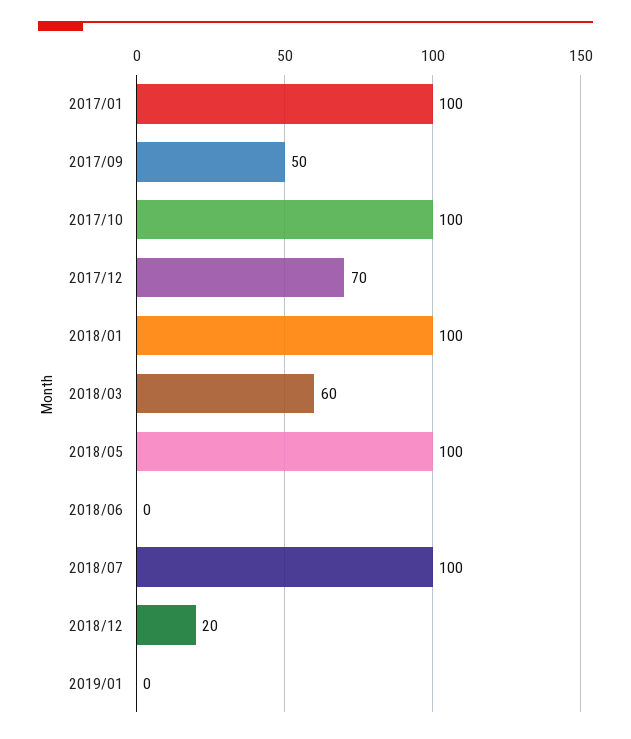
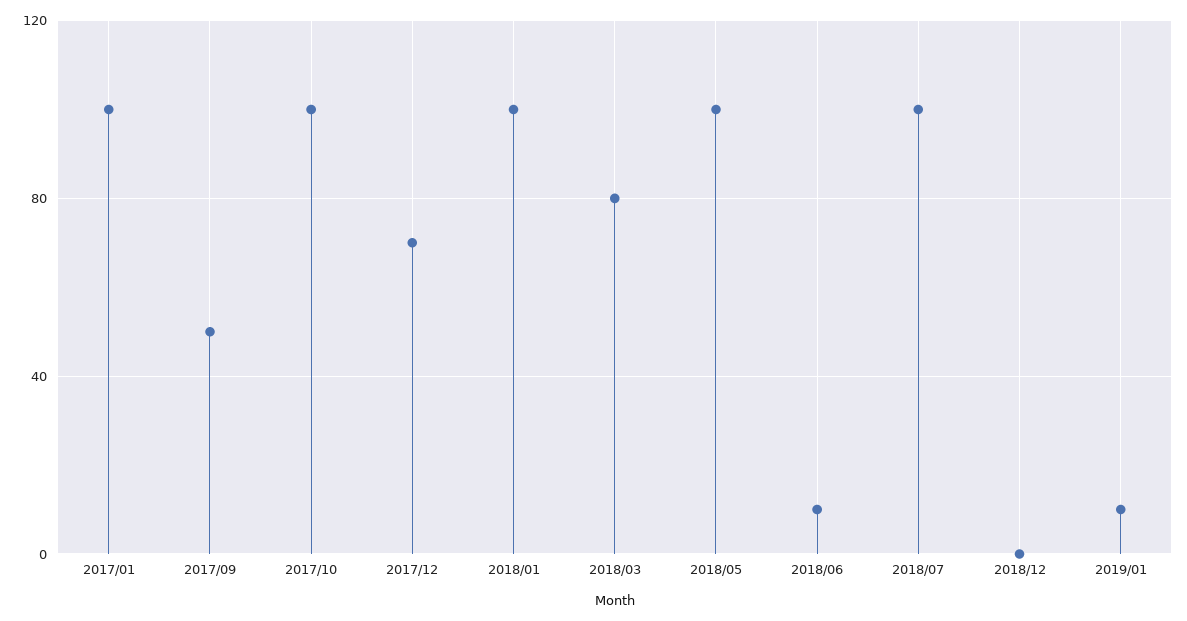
  {
    "2017/01": 100,
    "2017/09": 50,
    "2017/10": 100,
    "2017/12": 70,
    "2018/01": 100,
-   "2018/03": 60,
+   "2018/03": 80,
    "2018/05": 100,
-   "2018/06": 0,
+   "2018/06": 10,
    "2018/07": 100,
-   "2018/12": 20,
+   "2018/12": 0,
-   "2019/01": 0
+   "2019/01": 10
  }

